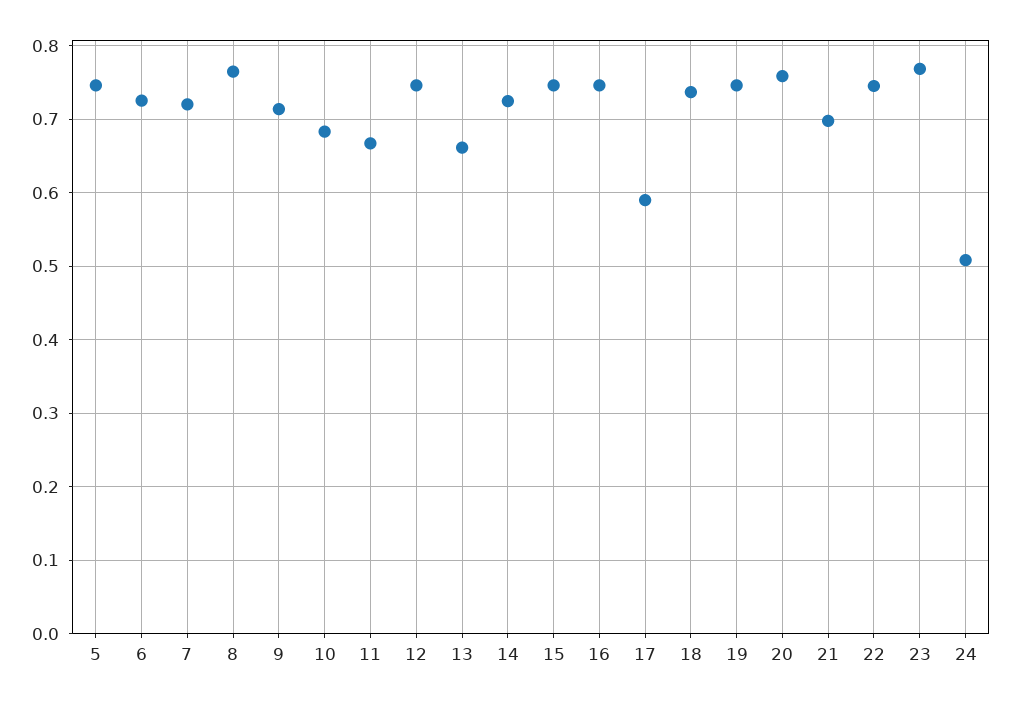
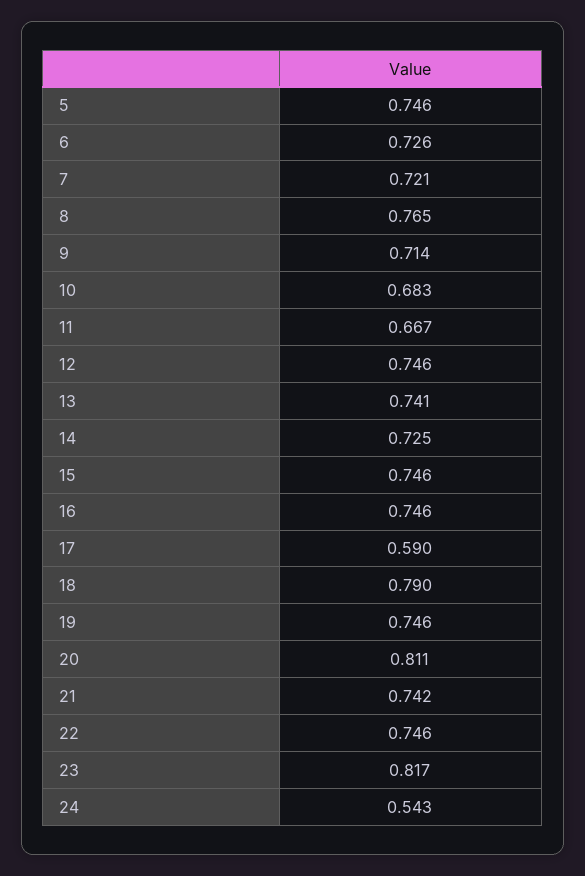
  {
    "5": 0.746,
    "6": 0.726,
    "7": 0.721,
    "8": 0.765,
    "9": 0.714,
    "10": 0.683,
    "11": 0.667,
    "12": 0.746,
-   "13": 0.66,
+   "13": 0.741,
    "14": 0.725,
    "15": 0.746,
    "16": 0.746,
    "17": 0.59,
-   "18": 0.74,
+   "18": 0.79,
    "19": 0.746,
-   "20": 0.76,
+   "20": 0.811,
-   "21": 0.7,
+   "21": 0.742,
    "22": 0.746,
-   "23": 0.77,
+   "23": 0.817,
-   "24": 0.51
+   "24": 0.543
  }

